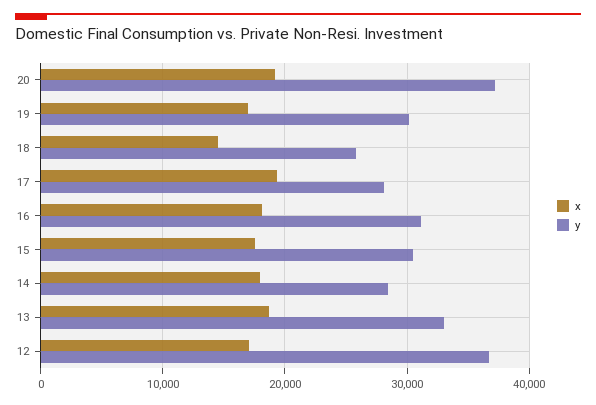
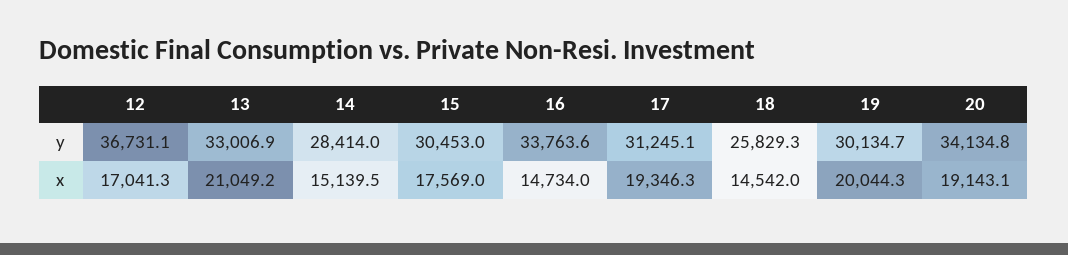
  {
    "x": {
      "20": 19143.1,
-     "19": 17000,
+     "19": 20044.3,
      "18": 14542,
      "17": 19346.3,
-     "16": 18000,
+     "16": 14734,
      "15": 17569,
-     "14": 18000,
+     "14": 15139.5,
-     "13": 19000,
+     "13": 21049.2,
      "12": 17041.3
    },
    "y": {
-     "20": 37000,
+     "20": 34134.8,
      "19": 30134.7,
      "18": 25829.3,
-     "17": 28000,
+     "17": 31245.1,
-     "16": 31000,
+     "16": 33763.6,
      "15": 30453,
      "14": 28414,
      "13": 33006.9,
      "12": 36731.1
    }
  }

